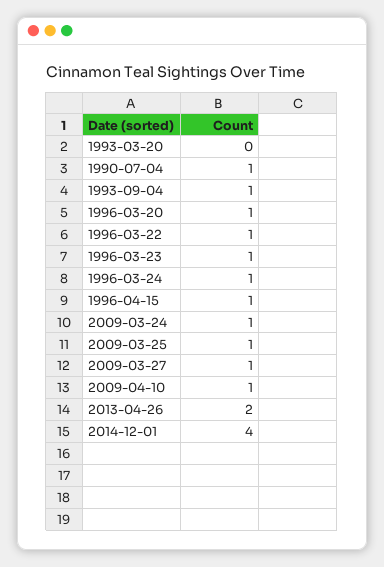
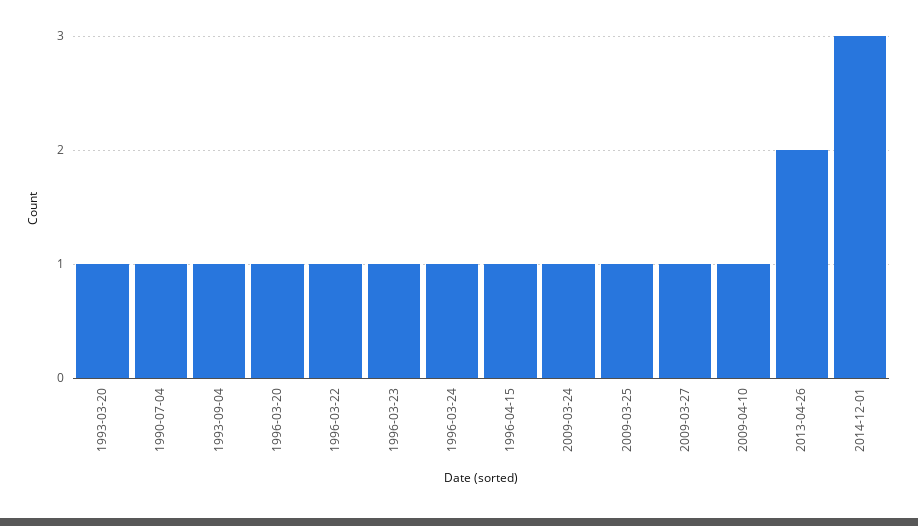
  {
-   "1993-03-20": 0,
+   "1993-03-20": 1,
    "1990-07-04": 1,
    "1993-09-04": 1,
    "1996-03-20": 1,
    "1996-03-22": 1,
    "1996-03-23": 1,
    "1996-03-24": 1,
    "1996-04-15": 1,
    "2009-03-24": 1,
    "2009-03-25": 1,
    "2009-03-27": 1,
    "2009-04-10": 1,
    "2013-04-26": 2,
-   "2014-12-01": 4
+   "2014-12-01": 3
  }

